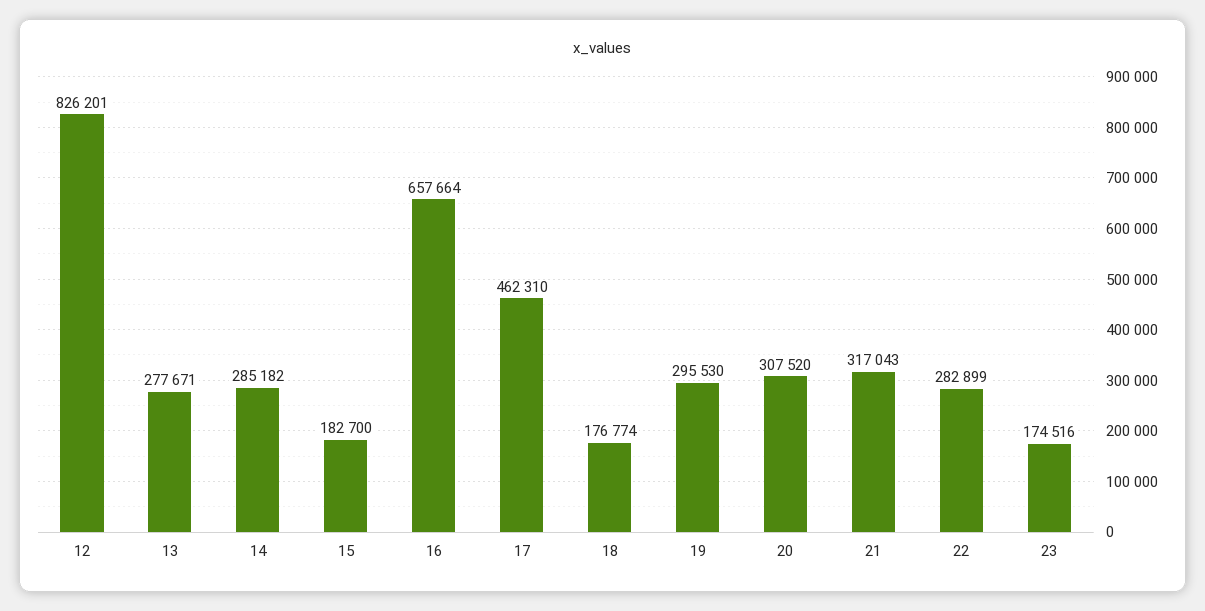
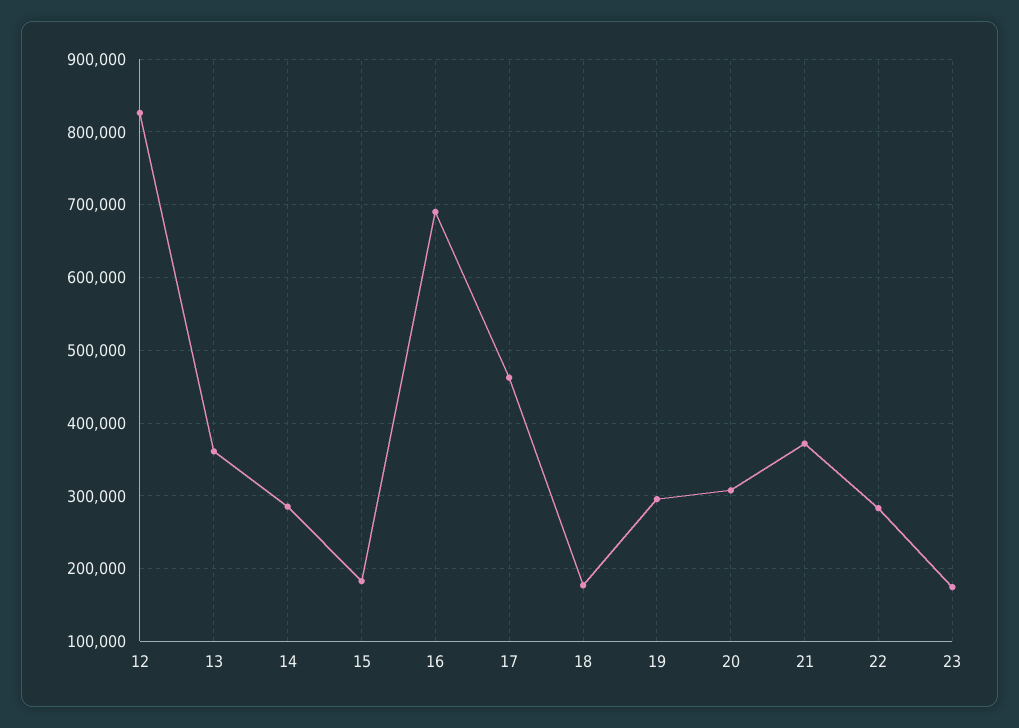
  {
    "12": 826201,
-   "13": 277671,
+   "13": 360000,
    "14": 285182,
    "15": 182700,
-   "16": 657664,
+   "16": 690000,
    "17": 462310,
    "18": 176774,
    "19": 295530,
    "20": 307520,
-   "21": 317043,
+   "21": 370000,
    "22": 282899,
    "23": 174516
  }

